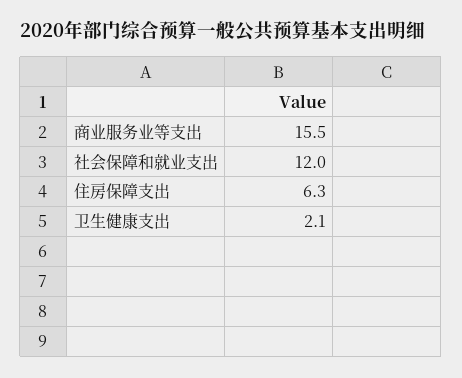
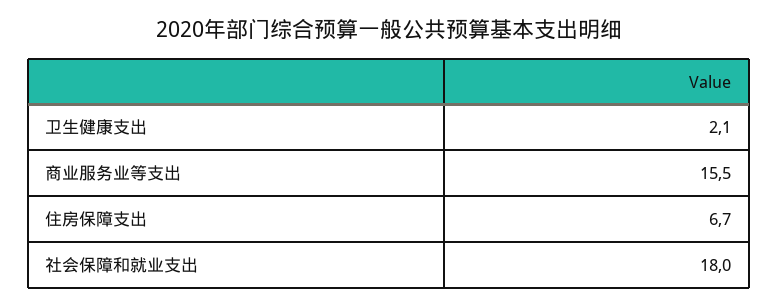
  {
    "商业服务业等支出": 15.5,
-   "社会保障和就业支出": 12,
+   "社会保障和就业支出": 18,
-   "住房保障支出": 6.3,
+   "住房保障支出": 6.7,
    "卫生健康支出": 2.1
  }

